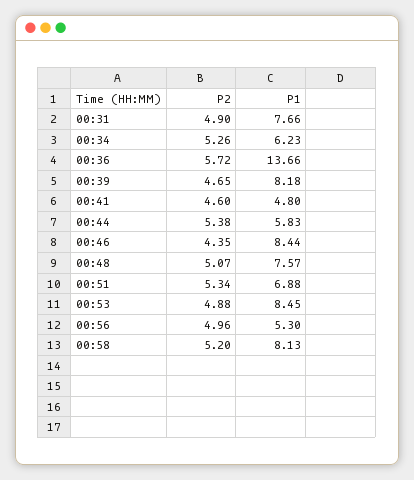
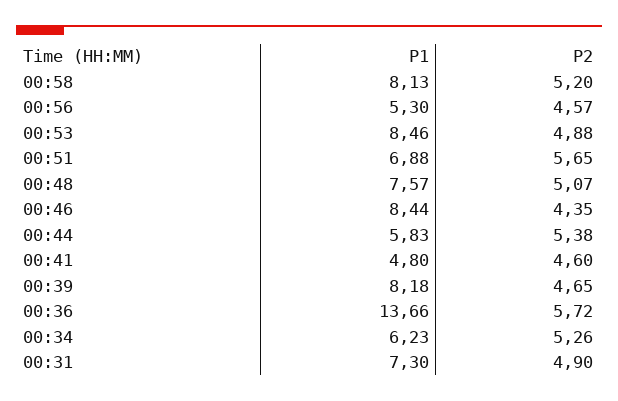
  {
    "P2": {
      "00:31": 4.9,
      "00:34": 5.26,
      "00:36": 5.72,
      "00:39": 4.65,
      "00:41": 4.6,
      "00:44": 5.38,
      "00:46": 4.35,
      "00:48": 5.07,
-     "00:51": 5.34,
+     "00:51": 5.65,
      "00:53": 4.88,
-     "00:56": 4.96,
+     "00:56": 4.57,
      "00:58": 5.2
    },
    "P1": {
-     "00:31": 7.66,
+     "00:31": 7.3,
      "00:34": 6.23,
      "00:36": 13.66,
      "00:39": 8.18,
      "00:41": 4.8,
      "00:44": 5.83,
      "00:46": 8.44,
      "00:48": 7.57,
      "00:51": 6.88,
-     "00:53": 8.45,
+     "00:53": 8.46,
      "00:56": 5.3,
      "00:58": 8.13
    }
  }

